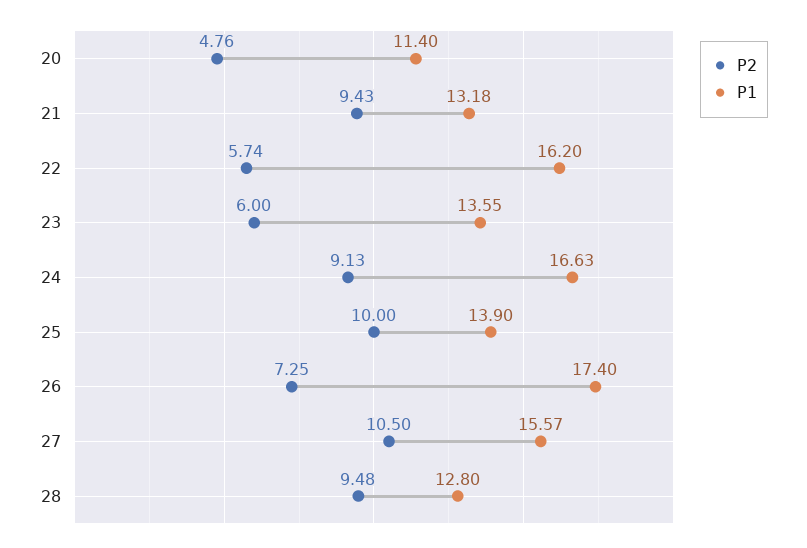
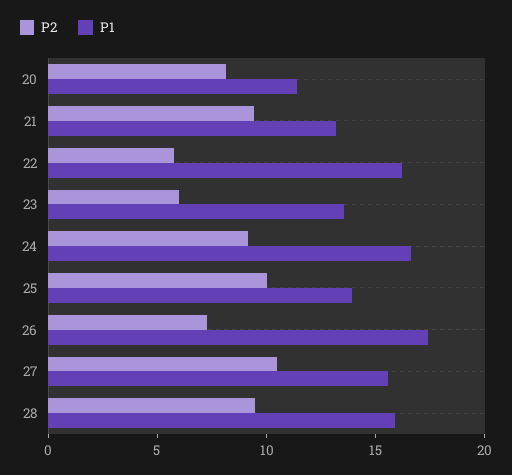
  {
    "P2": {
-     "20": 4.76,
+     "20": 8,
      "21": 9.43,
      "22": 5.74,
      "23": 6,
      "24": 9.13,
      "25": 10,
      "26": 7.25,
      "27": 10.5,
      "28": 9.48
    },
    "P1": {
      "20": 11.4,
      "21": 13.18,
      "22": 16.2,
      "23": 13.55,
      "24": 16.63,
      "25": 13.9,
      "26": 17.4,
      "27": 15.57,
-     "28": 12.8
+     "28": 16
    }
  }

